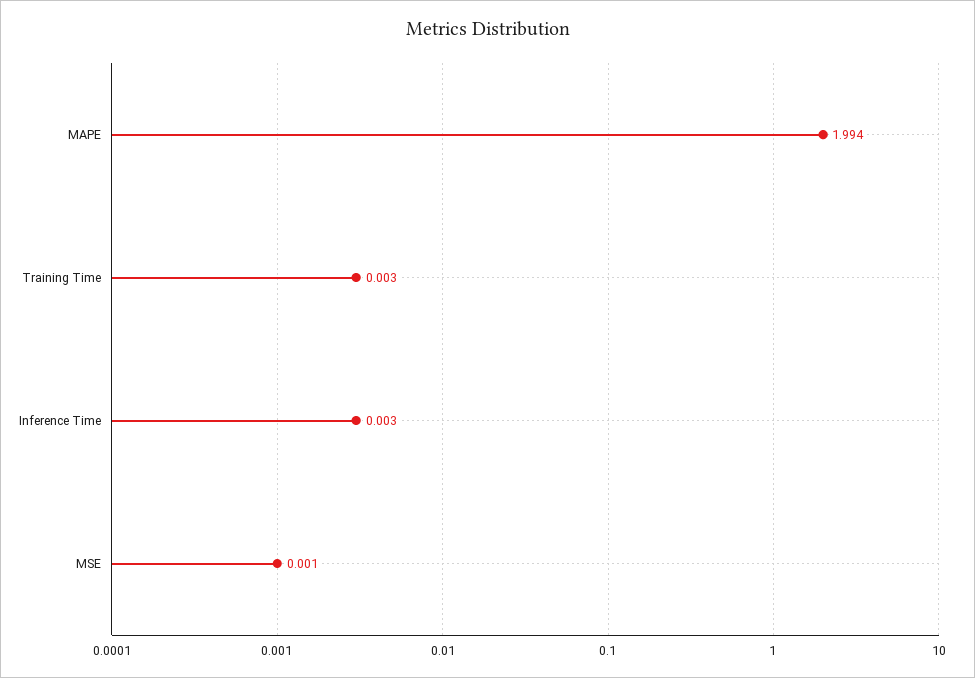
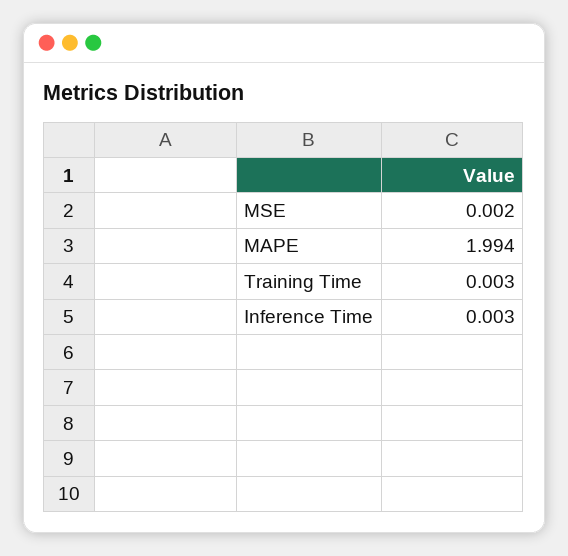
  {
    "MAPE": 1.994,
    "Training Time": 0.003,
    "Inference Time": 0.003,
-   "MSE": 0.001
+   "MSE": 0.002
  }

